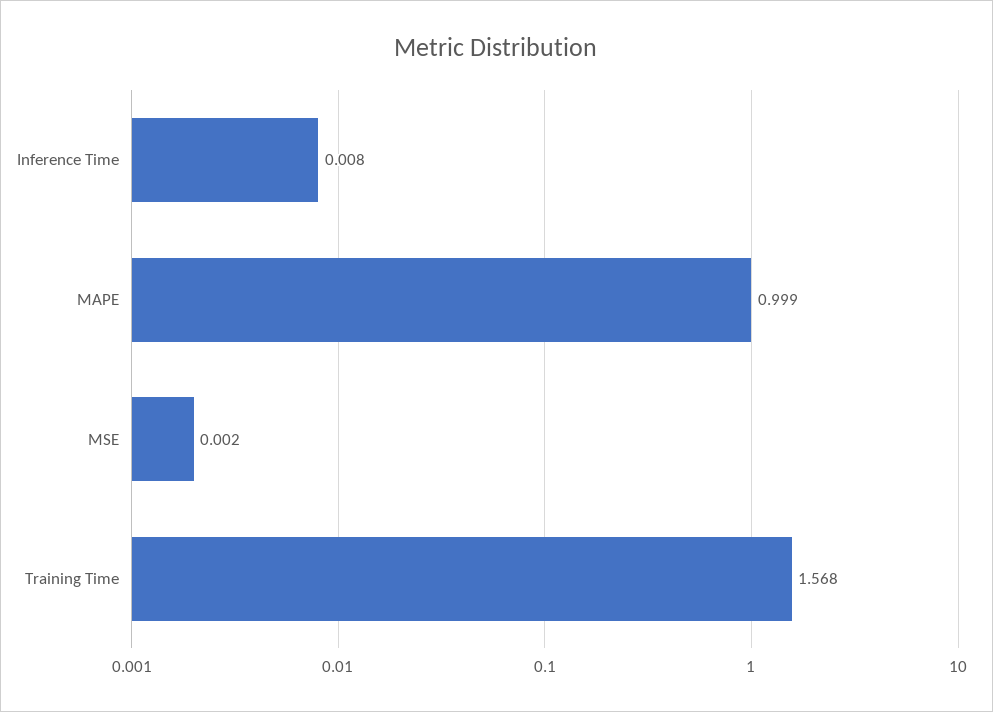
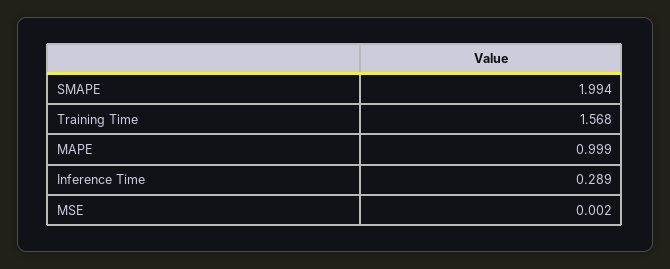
  {
-   "Inference Time": 0.008,
+   "Inference Time": 0.289,
    "MAPE": 0.999,
    "MSE": 0.002,
-   "Training Time": 1.568
+   "Training Time": 1.568,
+   "SMAPE": 1.994
  }

